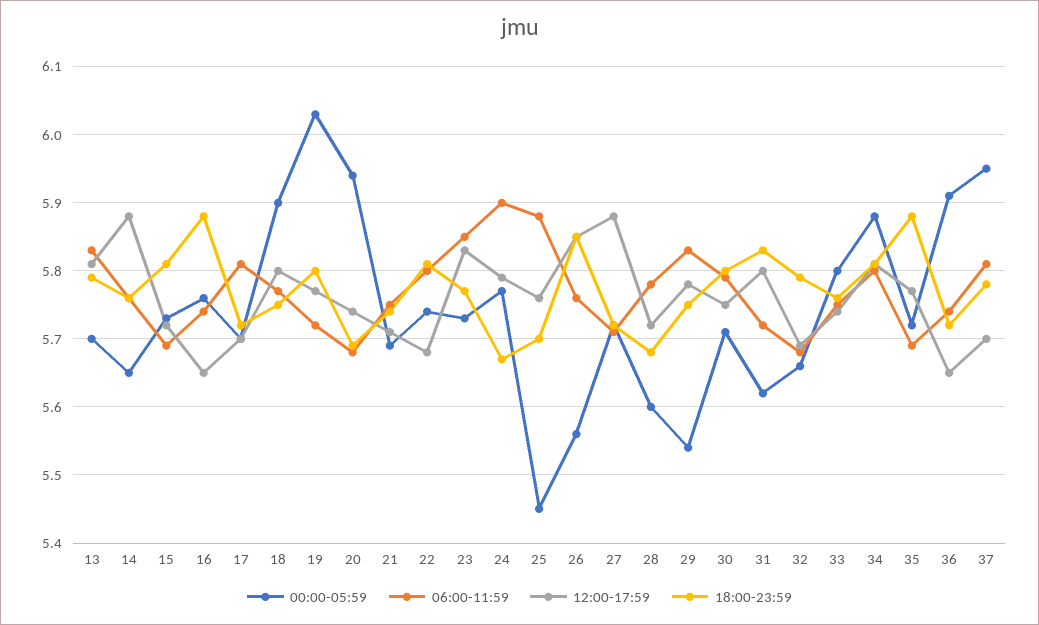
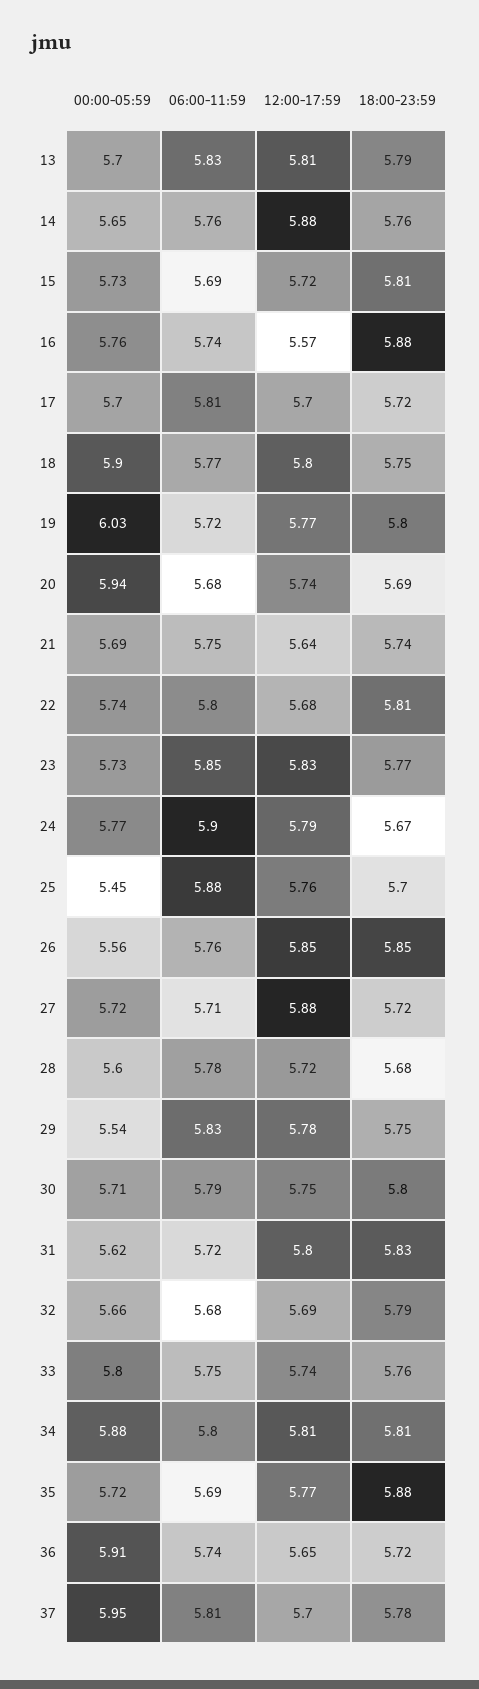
  {
    "00:00-05:59": {
      "13": 5.7,
      "14": 5.65,
      "15": 5.73,
      "16": 5.76,
      "17": 5.7,
      "18": 5.9,
      "19": 6.03,
      "20": 5.94,
      "21": 5.69,
      "22": 5.74,
      "23": 5.73,
      "24": 5.77,
      "25": 5.45,
      "26": 5.56,
      "27": 5.72,
      "28": 5.6,
      "29": 5.54,
      "30": 5.71,
      "31": 5.62,
      "32": 5.66,
      "33": 5.8,
      "34": 5.88,
      "35": 5.72,
      "36": 5.91,
      "37": 5.95
    },
    "06:00-11:59": {
      "13": 5.83,
      "14": 5.76,
      "15": 5.69,
      "16": 5.74,
      "17": 5.81,
      "18": 5.77,
      "19": 5.72,
      "20": 5.68,
      "21": 5.75,
      "22": 5.8,
      "23": 5.85,
      "24": 5.9,
      "25": 5.88,
      "26": 5.76,
      "27": 5.71,
      "28": 5.78,
      "29": 5.83,
      "30": 5.79,
      "31": 5.72,
      "32": 5.68,
      "33": 5.75,
      "34": 5.8,
      "35": 5.69,
      "36": 5.74,
      "37": 5.81
    },
    "12:00-17:59": {
      "13": 5.81,
      "14": 5.88,
      "15": 5.72,
-     "16": 5.65,
+     "16": 5.57,
      "17": 5.7,
      "18": 5.8,
      "19": 5.77,
      "20": 5.74,
-     "21": 5.71,
+     "21": 5.64,
      "22": 5.68,
      "23": 5.83,
      "24": 5.79,
      "25": 5.76,
      "26": 5.85,
      "27": 5.88,
      "28": 5.72,
      "29": 5.78,
      "30": 5.75,
      "31": 5.8,
      "32": 5.69,
      "33": 5.74,
      "34": 5.81,
      "35": 5.77,
      "36": 5.65,
      "37": 5.7
    },
    "18:00-23:59": {
      "13": 5.79,
      "14": 5.76,
      "15": 5.81,
      "16": 5.88,
      "17": 5.72,
      "18": 5.75,
      "19": 5.8,
      "20": 5.69,
      "21": 5.74,
      "22": 5.81,
      "23": 5.77,
      "24": 5.67,
      "25": 5.7,
      "26": 5.85,
      "27": 5.72,
      "28": 5.68,
      "29": 5.75,
      "30": 5.8,
      "31": 5.83,
      "32": 5.79,
      "33": 5.76,
      "34": 5.81,
      "35": 5.88,
      "36": 5.72,
      "37": 5.78
    }
  }

